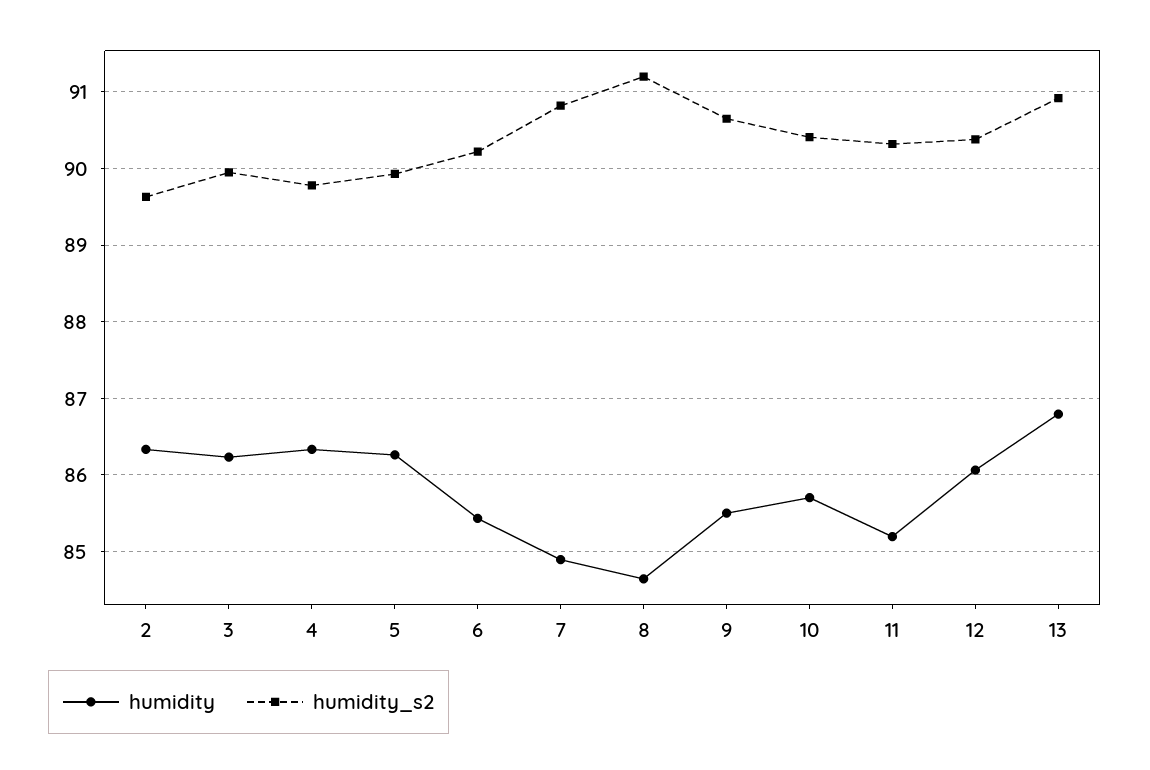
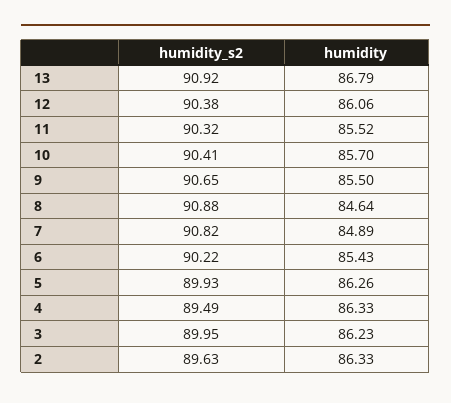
  {
    "humidity": {
      "2": 86.33,
      "3": 86.23,
      "4": 86.33,
      "5": 86.26,
      "6": 85.43,
      "7": 84.89,
      "8": 84.64,
      "9": 85.5,
      "10": 85.7,
-     "11": 85.2,
+     "11": 85.52,
      "12": 86.06,
      "13": 86.79
    },
    "humidity_s2": {
      "2": 89.63,
      "3": 89.95,
-     "4": 89.8,
+     "4": 89.49,
      "5": 89.93,
      "6": 90.22,
      "7": 90.82,
-     "8": 91.2,
+     "8": 90.88,
      "9": 90.65,
      "10": 90.41,
      "11": 90.32,
      "12": 90.38,
      "13": 90.92
    }
  }

